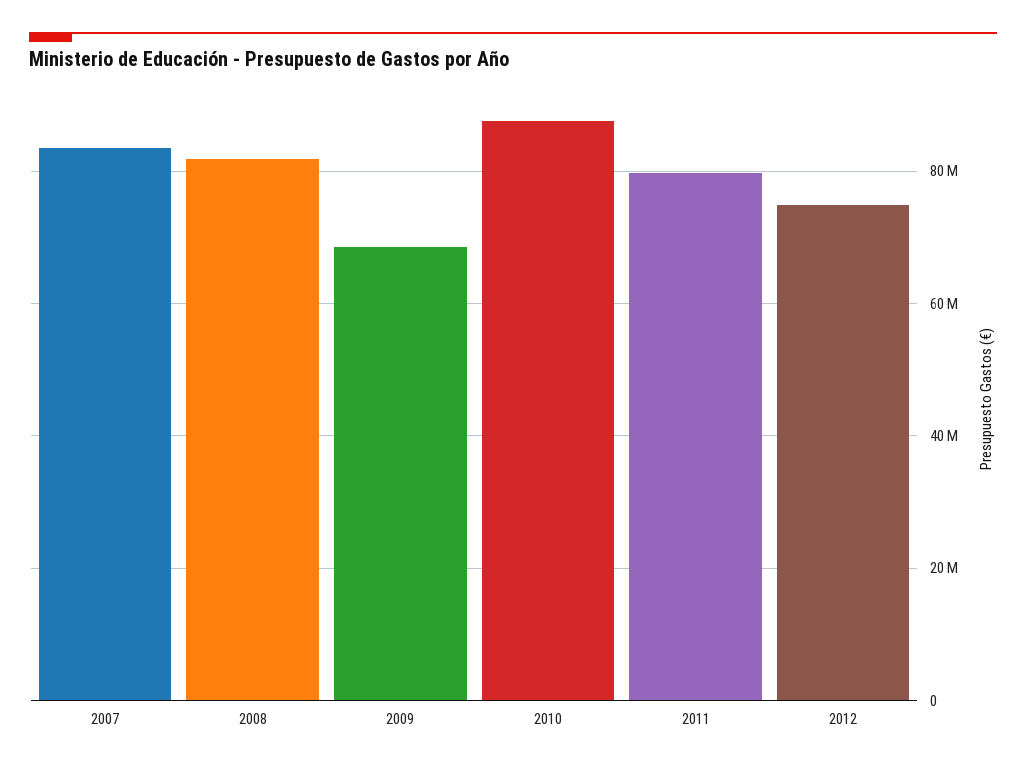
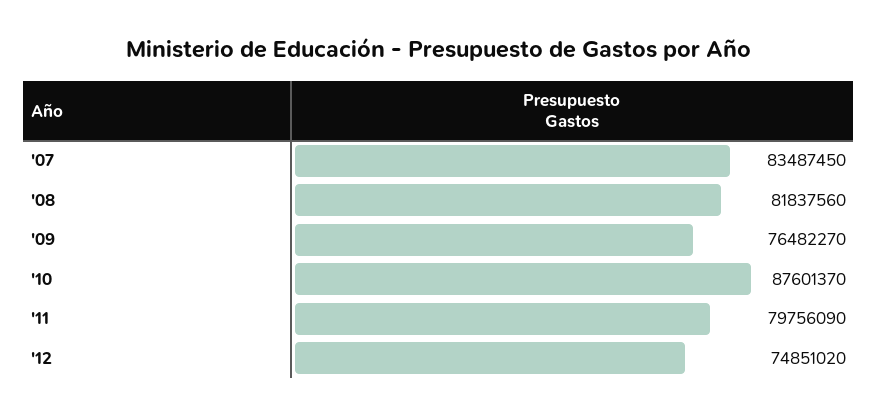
  {
    "2007": 83487450,
    "2008": 81837560,
-   "2009": 68000000,
+   "2009": 76482270,
    "2010": 87601370,
    "2011": 79756090,
    "2012": 74851020
  }

